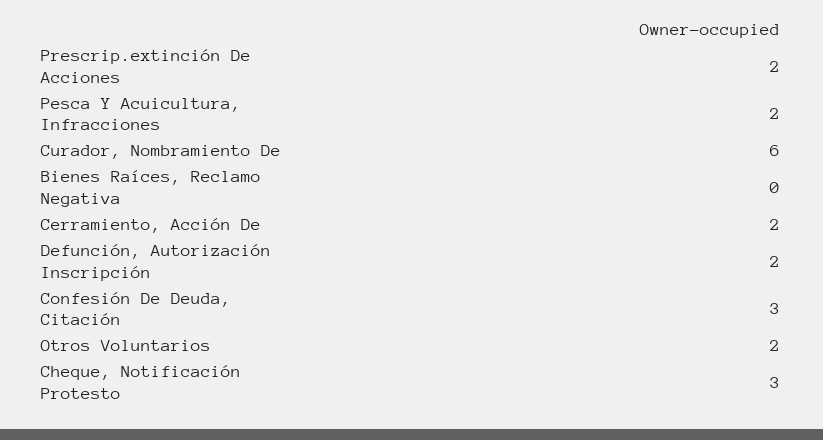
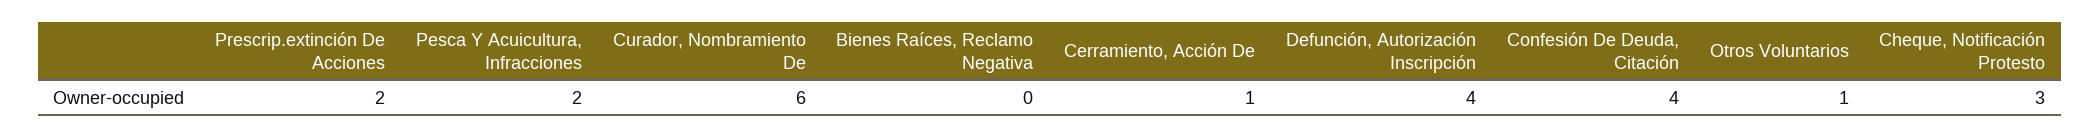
  {
    "Prescrip.extinción De Acciones": 2,
    "Pesca Y Acuicultura, Infracciones": 2,
    "Curador, Nombramiento De": 6,
    "Bienes Raíces, Reclamo Negativa": 0,
-   "Cerramiento, Acción De": 2,
+   "Cerramiento, Acción De": 1,
-   "Defunción, Autorización Inscripción": 2,
+   "Defunción, Autorización Inscripción": 4,
-   "Confesión De Deuda, Citación": 3,
+   "Confesión De Deuda, Citación": 4,
-   "Otros Voluntarios": 2,
+   "Otros Voluntarios": 1,
    "Cheque, Notificación Protesto": 3
  }

